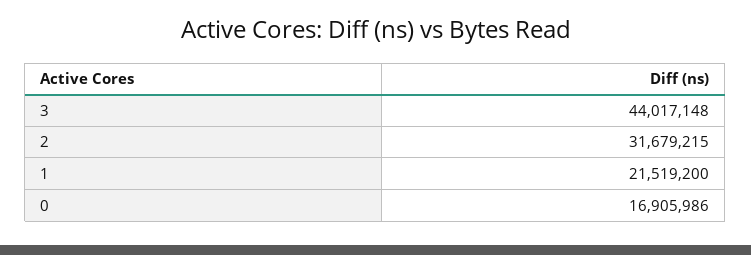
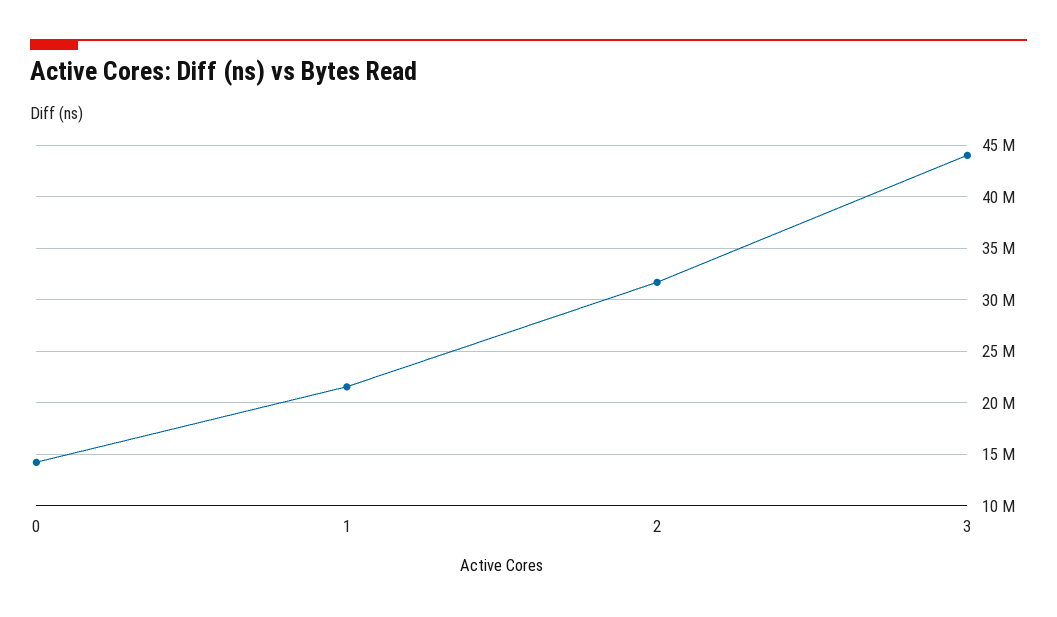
  {
    "3": 44017148,
    "2": 31679215,
    "1": 21519200,
-   "0": 16905986
+   "0": 14000000
  }

